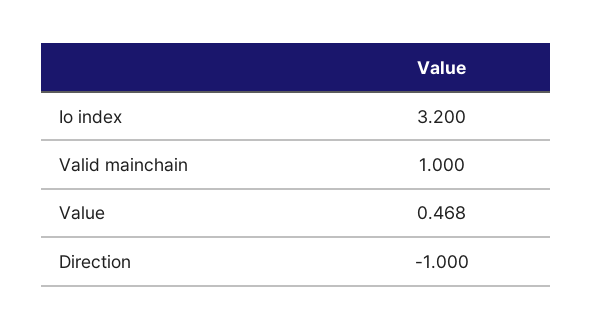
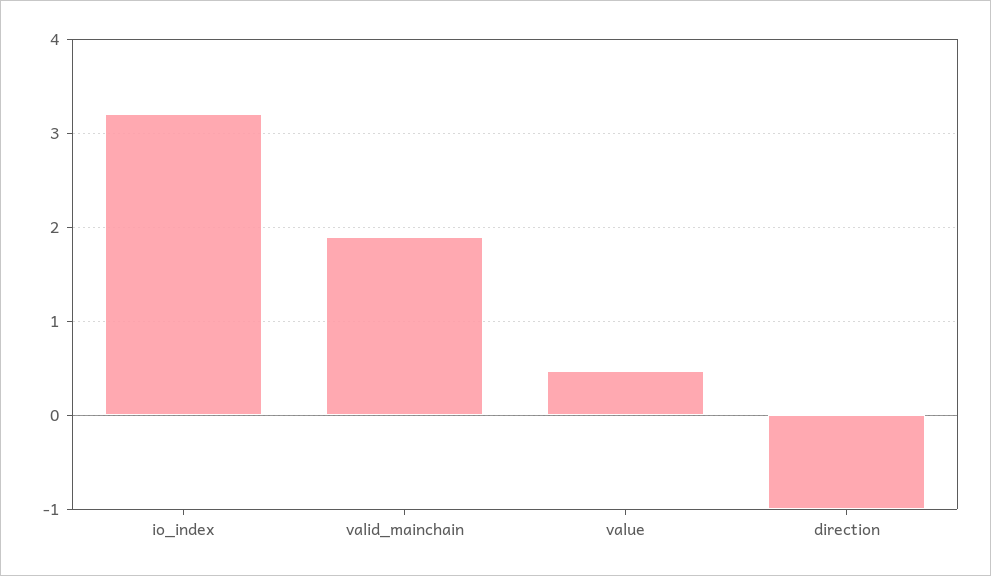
  {
    "Io index": 3.2,
-   "Valid mainchain": 1,
+   "Valid mainchain": 1.9,
    "Value": 0.468,
    "Direction": -1
  }

